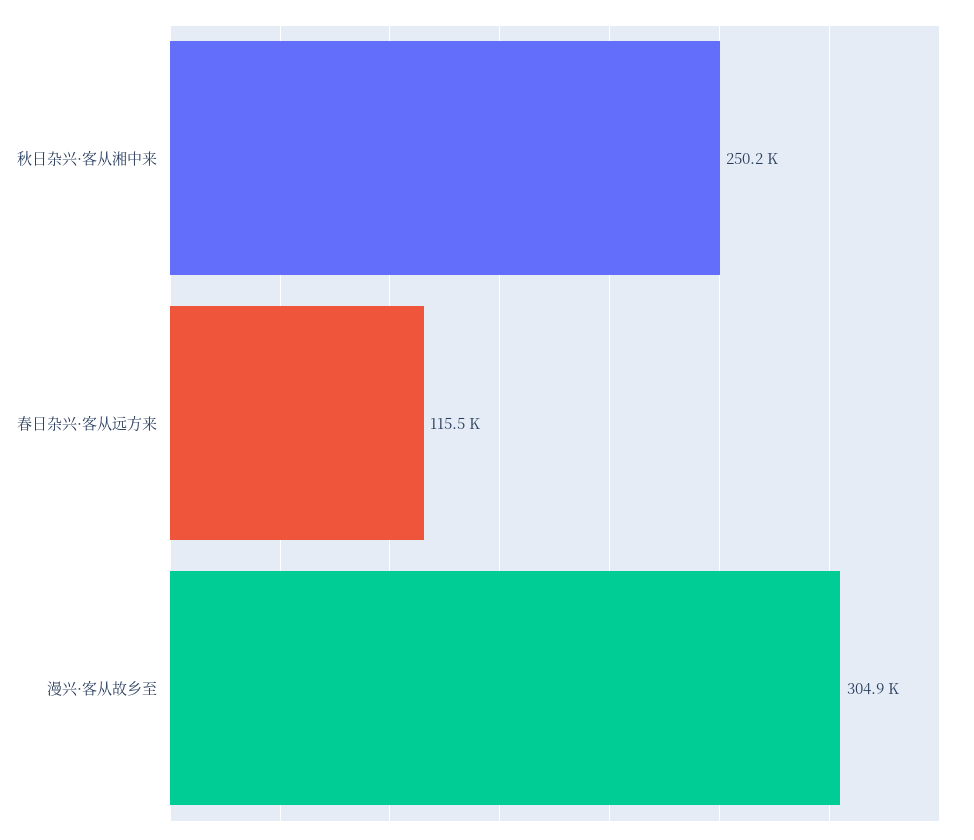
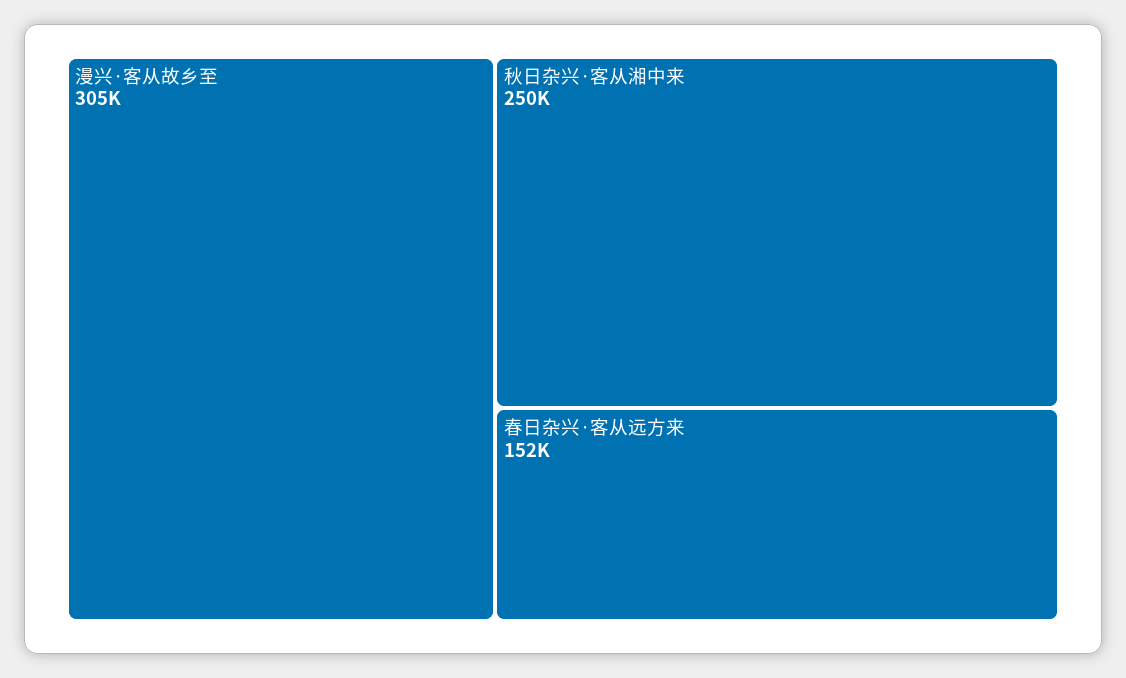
  {
    "秋日杂兴·客从湘中来": 250200,
-   "春日杂兴·客从远方来": 115500,
+   "春日杂兴·客从远方来": 152000,
    "漫兴·客从故乡至": 304900
  }

